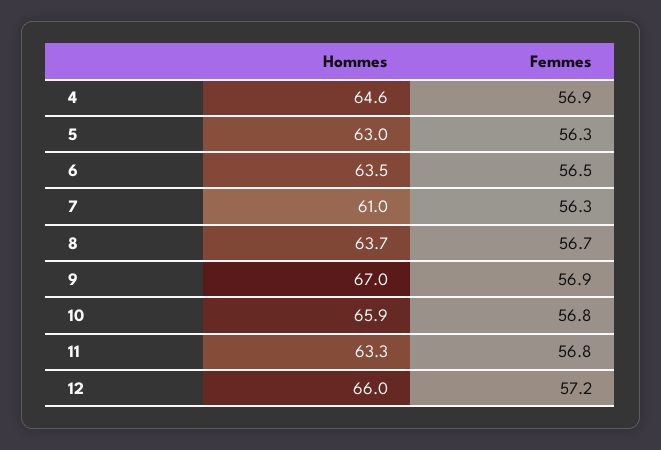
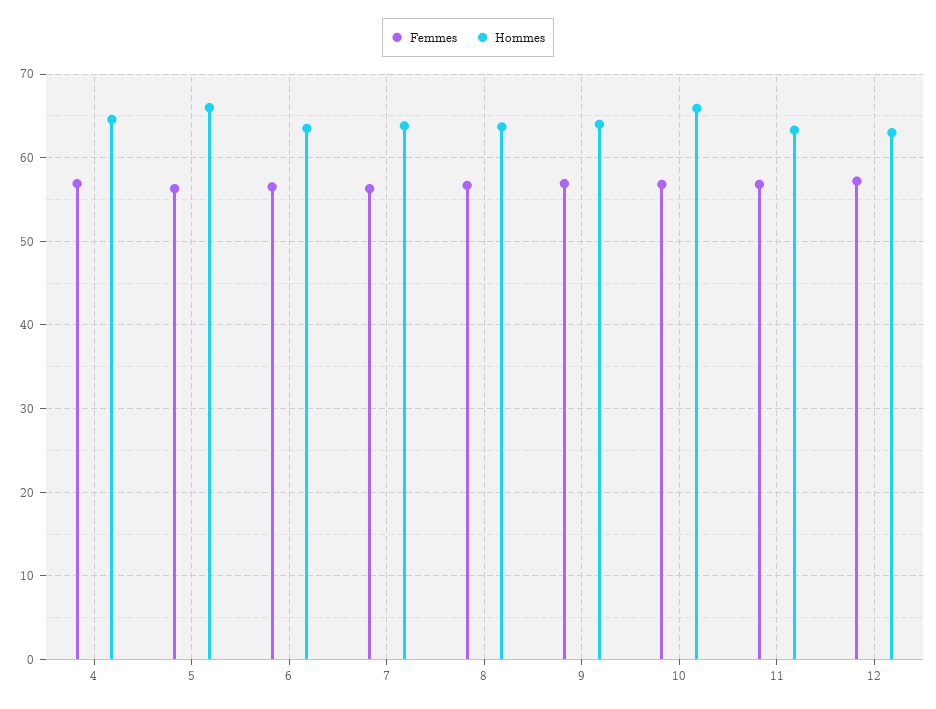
  {
    "Hommes": {
      "4": 64.6,
-     "5": 63,
+     "5": 66,
      "6": 63.5,
-     "7": 61,
+     "7": 64,
      "8": 63.7,
-     "9": 67,
+     "9": 64,
      "10": 65.9,
      "11": 63.3,
-     "12": 66
+     "12": 63
    },
    "Femmes": {
      "4": 56.9,
      "5": 56.3,
      "6": 56.5,
      "7": 56.3,
      "8": 56.7,
      "9": 56.9,
      "10": 56.8,
      "11": 56.8,
      "12": 57.2
    }
  }

